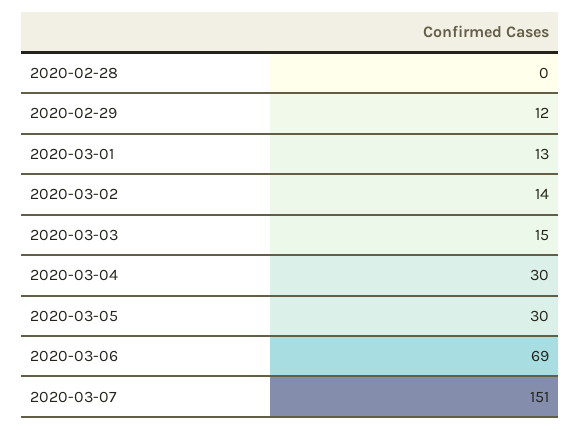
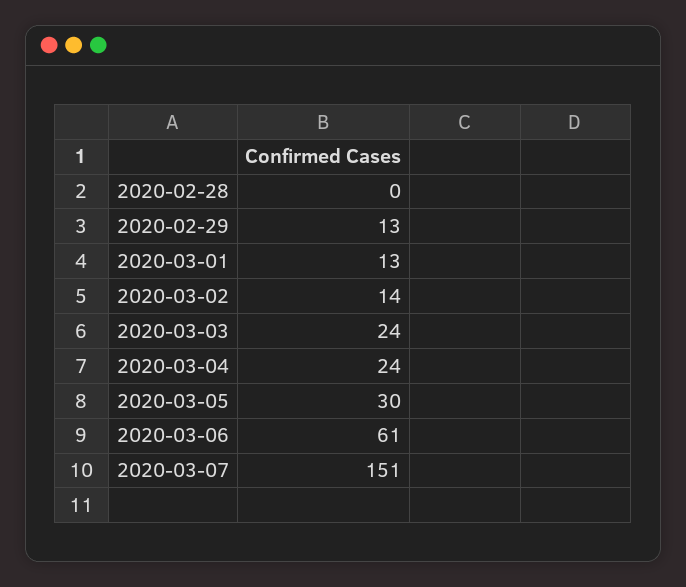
  {
    "2020-02-28": 0,
-   "2020-02-29": 12,
+   "2020-02-29": 13,
    "2020-03-01": 13,
    "2020-03-02": 14,
-   "2020-03-03": 15,
+   "2020-03-03": 24,
-   "2020-03-04": 30,
+   "2020-03-04": 24,
    "2020-03-05": 30,
-   "2020-03-06": 69,
+   "2020-03-06": 61,
    "2020-03-07": 151
  }

